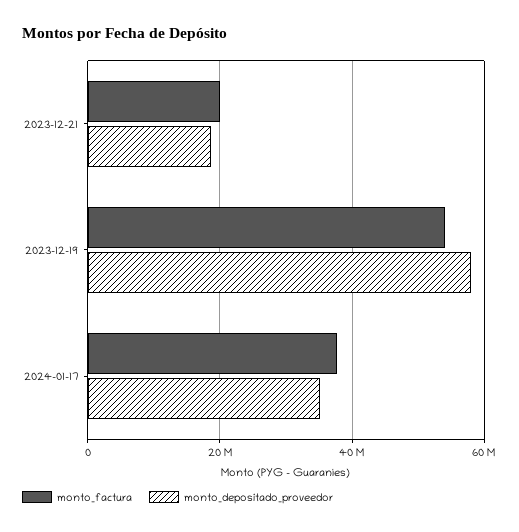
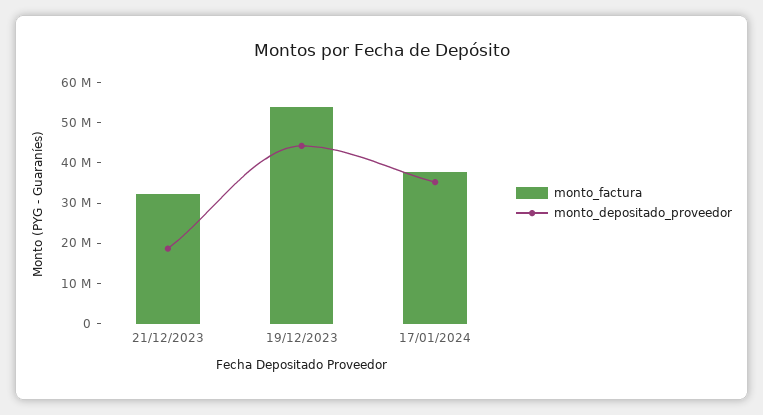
  {
    "monto_factura": {
-     "2023-12-21": 20000000,
+     "2023-12-21": 32000000,
      "2023-12-19": 54000000,
      "2024-01-17": 38000000
    },
    "monto_depositado_proveedor": {
      "2023-12-21": 18000000,
-     "2023-12-19": 58000000,
+     "2023-12-19": 44000000,
      "2024-01-17": 36000000
    }
  }

